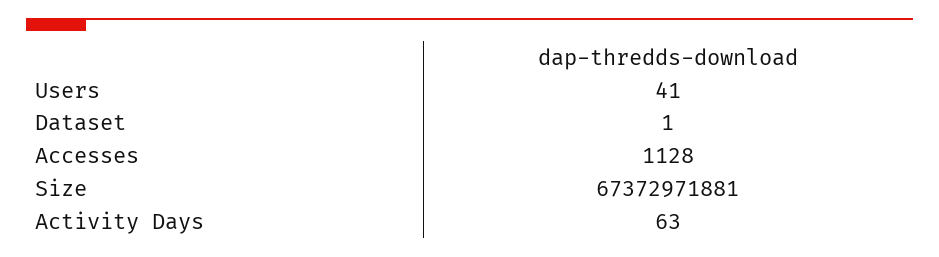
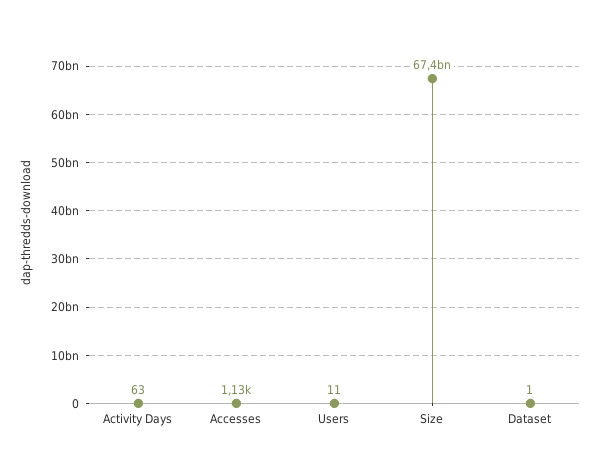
  {
-   "Users": 41,
+   "Users": 11,
    "Dataset": 1,
    "Accesses": 1128,
    "Size": 67372971881,
    "Activity Days": 63
  }

